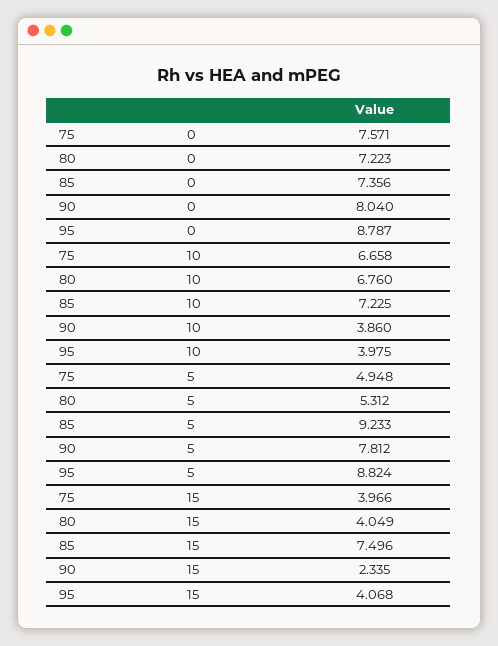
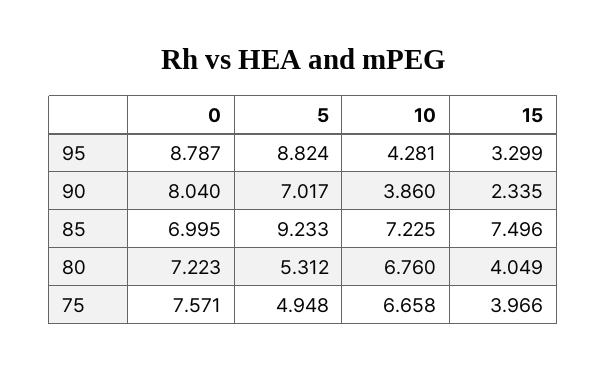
  {
    "75": {
      "0": 7.571,
      "10": 6.658,
      "5": 4.948,
      "15": 3.966
    },
    "80": {
      "0": 7.223,
      "10": 6.76,
      "5": 5.312,
      "15": 4.049
    },
    "85": {
-     "0": 7.356,
+     "0": 6.995,
      "10": 7.225,
      "5": 9.233,
      "15": 7.496
    },
    "90": {
      "0": 8.04,
      "10": 3.86,
-     "5": 7.812,
+     "5": 7.017,
      "15": 2.335
    },
    "95": {
      "0": 8.787,
-     "10": 3.975,
+     "10": 4.281,
      "5": 8.824,
-     "15": 4.068
+     "15": 3.299
    }
  }

